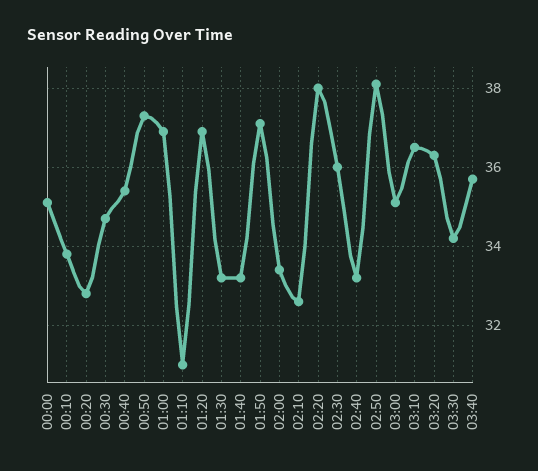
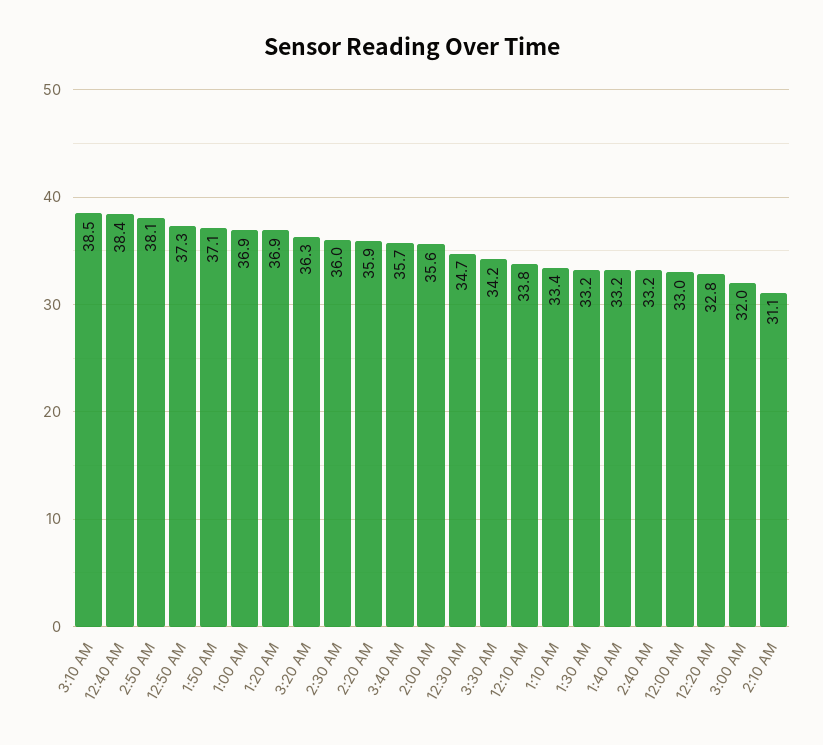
  {
-   "00:00": 35,
+   "00:00": 33,
    "00:10": 33.8,
    "00:20": 32.8,
    "00:30": 34.7,
-   "00:40": 35.5,
+   "00:40": 38.4,
    "00:50": 37.3,
    "01:00": 36.9,
-   "01:10": 31,
+   "01:10": 33.4,
    "01:20": 36.9,
    "01:30": 33.2,
    "01:40": 33.2,
    "01:50": 37.1,
-   "02:00": 33.5,
+   "02:00": 35.6,
-   "02:10": 32.5,
+   "02:10": 31.1,
-   "02:20": 38,
+   "02:20": 35.9,
    "02:30": 36,
    "02:40": 33.2,
    "02:50": 38.1,
-   "03:00": 35,
+   "03:00": 32,
-   "03:10": 36.5,
+   "03:10": 38.5,
    "03:20": 36.3,
    "03:30": 34.2,
    "03:40": 35.7
  }

